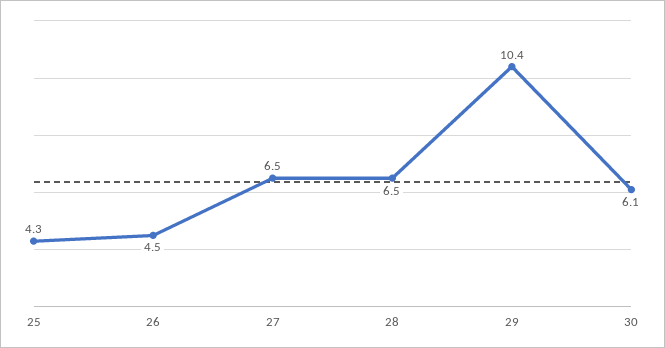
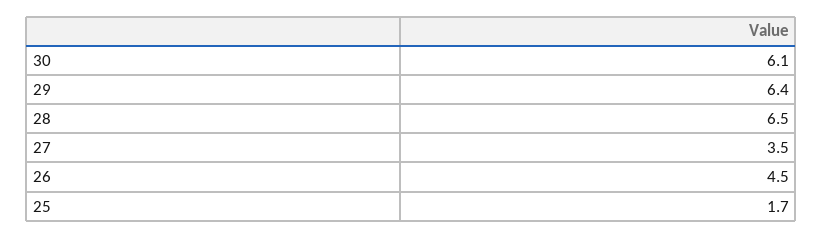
  {
-   "25": 4.3,
+   "25": 1.7,
    "26": 4.5,
-   "27": 6.5,
+   "27": 3.5,
    "28": 6.5,
-   "29": 10.4,
+   "29": 6.4,
    "30": 6.1
  }

